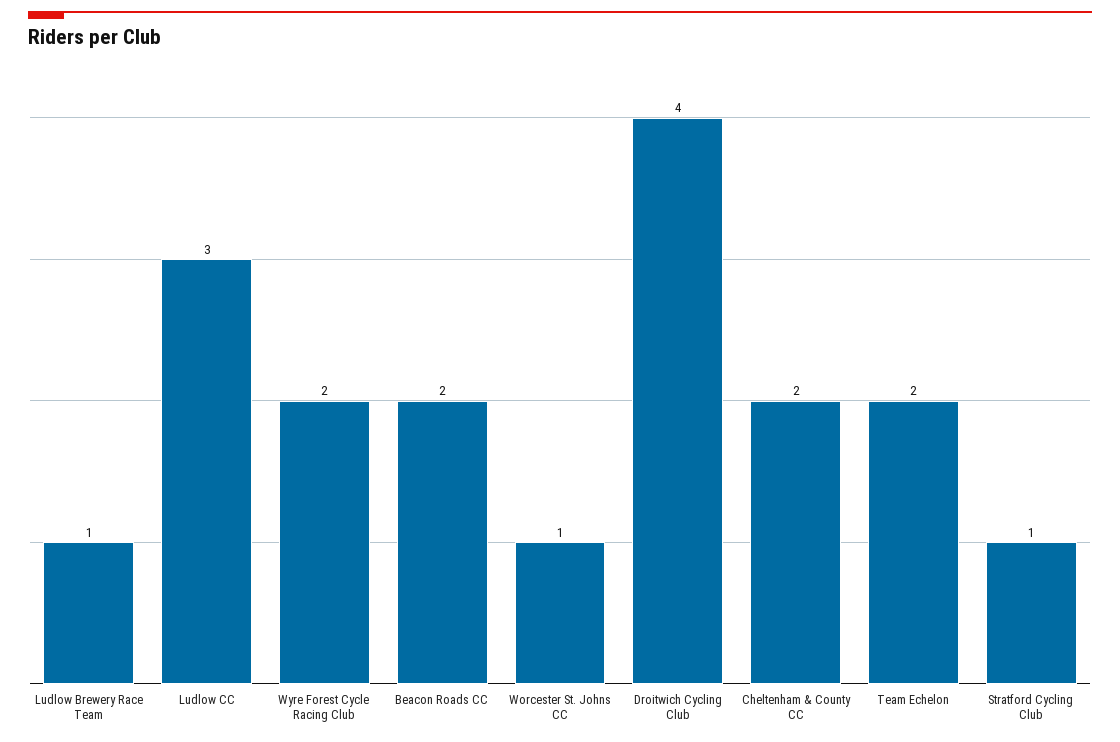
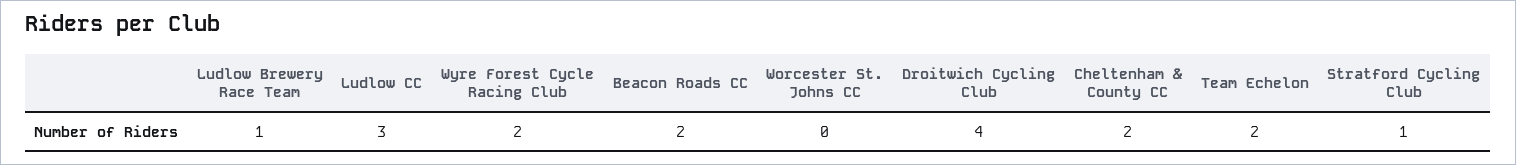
  {
    "Ludlow Brewery Race Team": 1,
    "Ludlow CC": 3,
    "Wyre Forest Cycle Racing Club": 2,
    "Beacon Roads CC": 2,
-   "Worcester St. Johns CC": 1,
+   "Worcester St. Johns CC": 0,
    "Droitwich Cycling Club": 4,
    "Cheltenham & County CC": 2,
    "Team Echelon": 2,
    "Stratford Cycling Club": 1
  }

